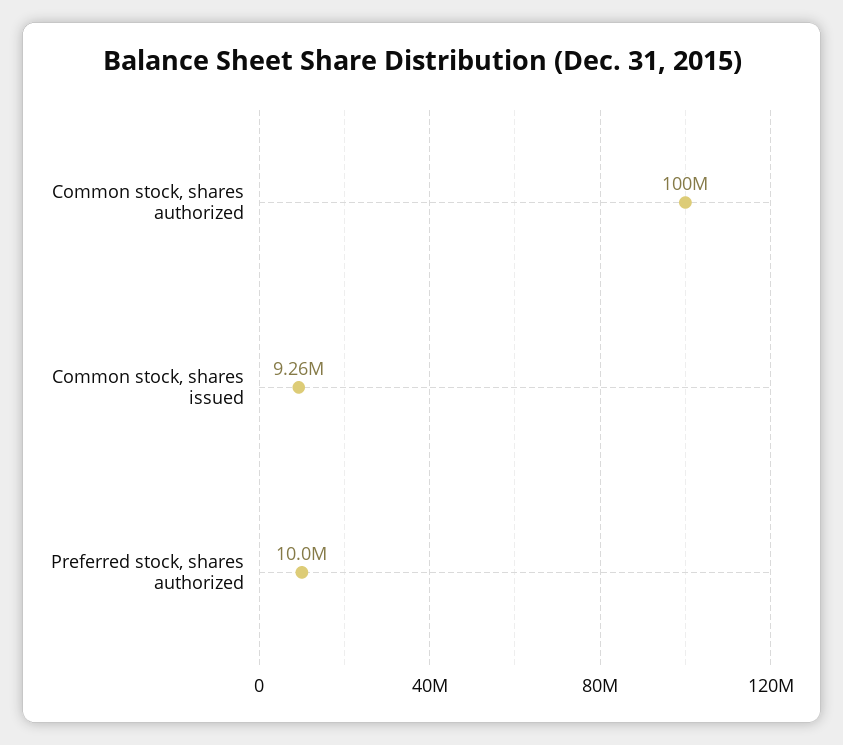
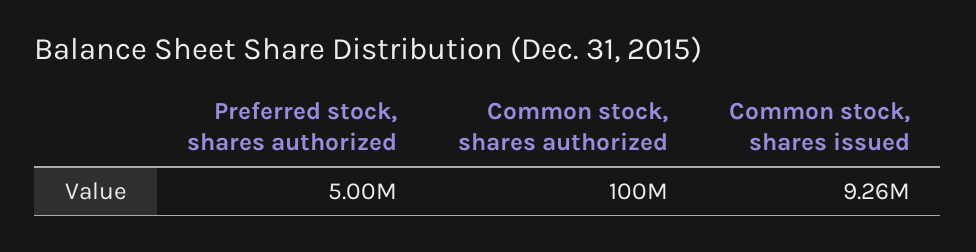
  {
    "Common stock, shares authorized": 100000000,
    "Common stock, shares issued": 9260000,
-   "Preferred stock, shares authorized": 10000000
+   "Preferred stock, shares authorized": 5000000
  }

